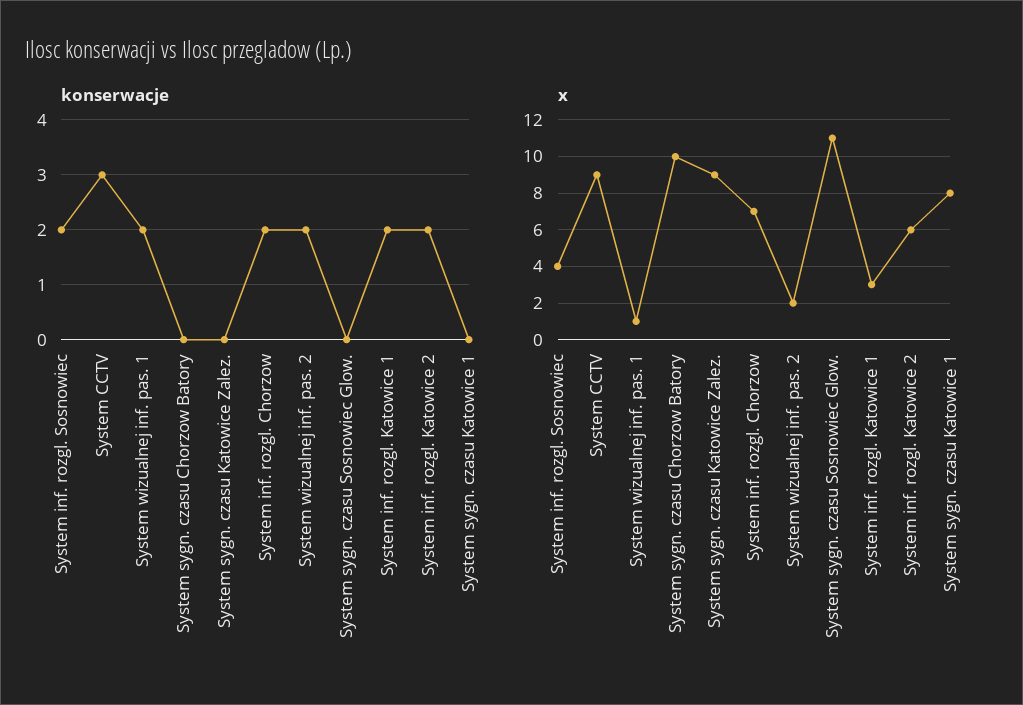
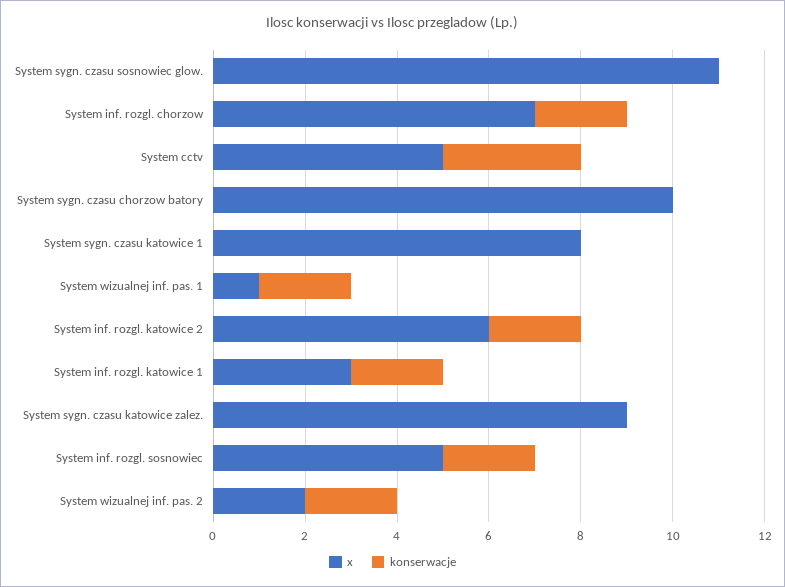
  {
    "konserwacje": {
      "System inf. rozgl. Sosnowiec": 2,
      "System CCTV": 3,
      "System wizualnej inf. pas. 1": 2,
      "System sygn. czasu Chorzow Batory": 0,
      "System sygn. czasu Katowice Zalez.": 0,
      "System inf. rozgl. Chorzow": 2,
      "System wizualnej inf. pas. 2": 2,
      "System sygn. czasu Sosnowiec Glow.": 0,
      "System inf. rozgl. Katowice 1": 2,
      "System inf. rozgl. Katowice 2": 2,
      "System sygn. czasu Katowice 1": 0
    },
    "x": {
-     "System inf. rozgl. Sosnowiec": 4,
+     "System inf. rozgl. Sosnowiec": 5,
-     "System CCTV": 9,
+     "System CCTV": 5,
      "System wizualnej inf. pas. 1": 1,
      "System sygn. czasu Chorzow Batory": 10,
      "System sygn. czasu Katowice Zalez.": 9,
      "System inf. rozgl. Chorzow": 7,
      "System wizualnej inf. pas. 2": 2,
      "System sygn. czasu Sosnowiec Glow.": 11,
      "System inf. rozgl. Katowice 1": 3,
      "System inf. rozgl. Katowice 2": 6,
      "System sygn. czasu Katowice 1": 8
    }
  }

